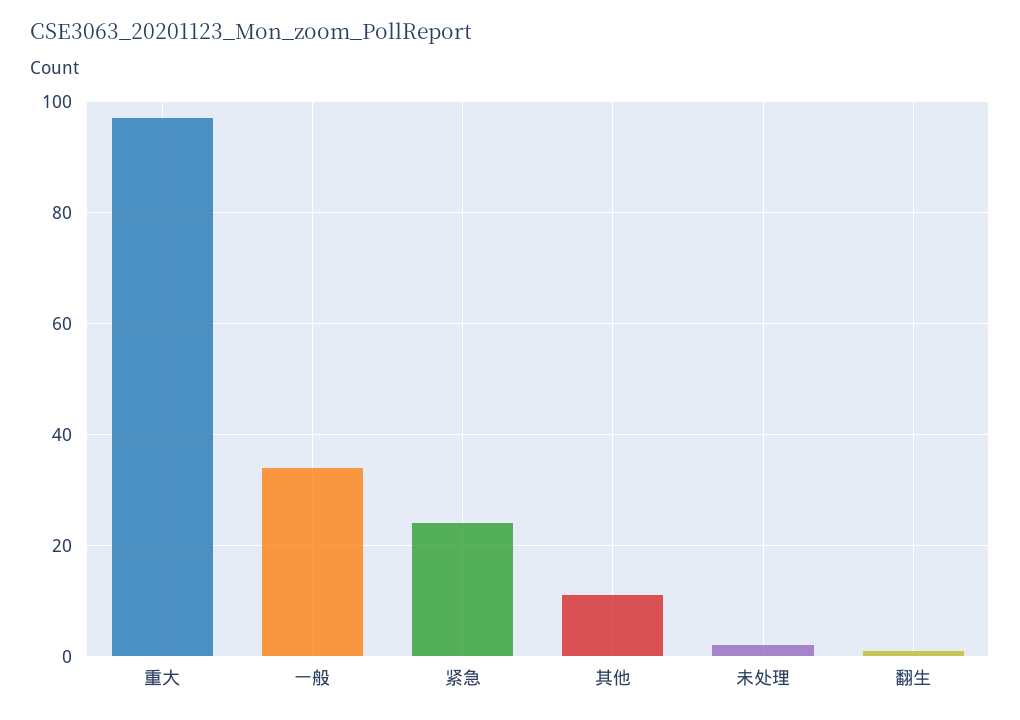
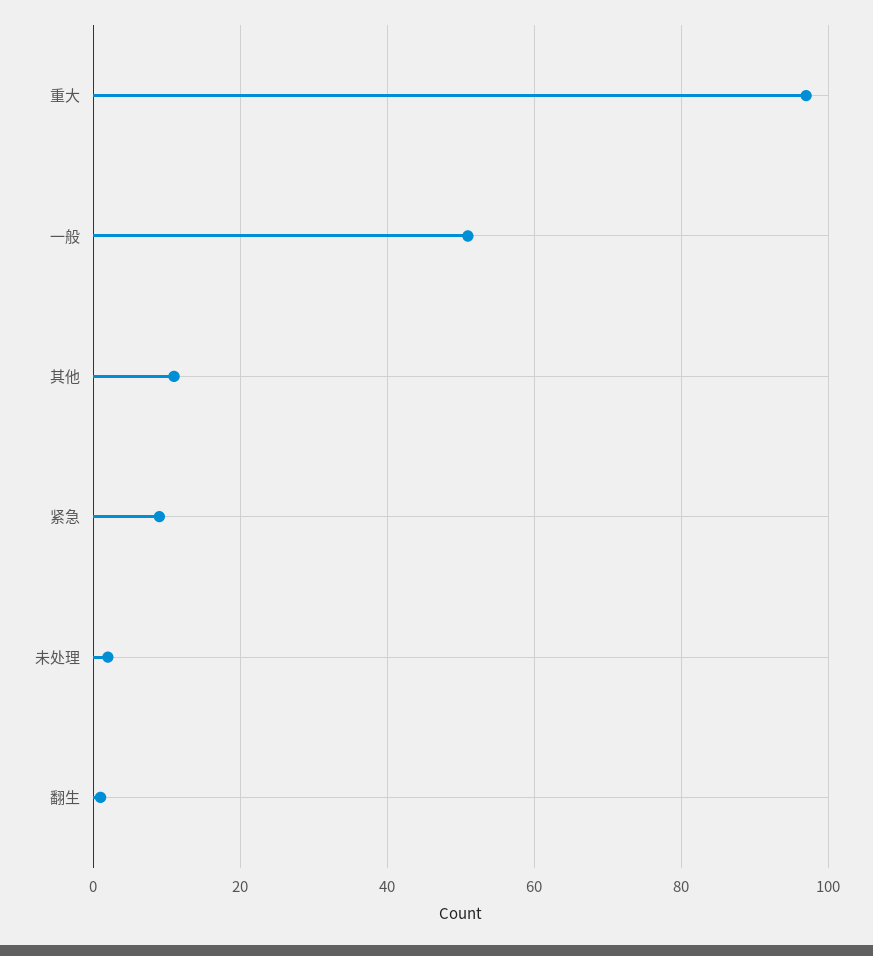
  {
    "重大": 95,
-   "一般": 35,
+   "一般": 50,
-   "紧急": 25,
+   "紧急": 10,
    "其他": 10,
    "未处理": 0,
    "翻生": 0
  }

